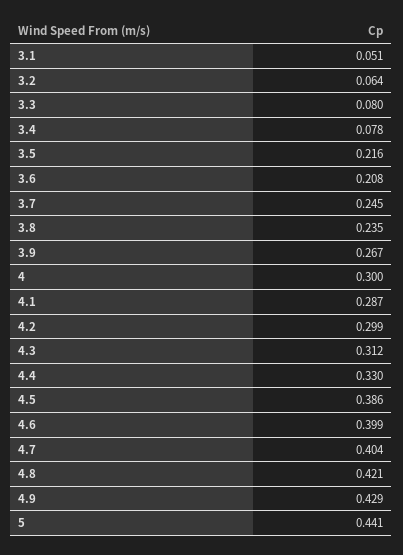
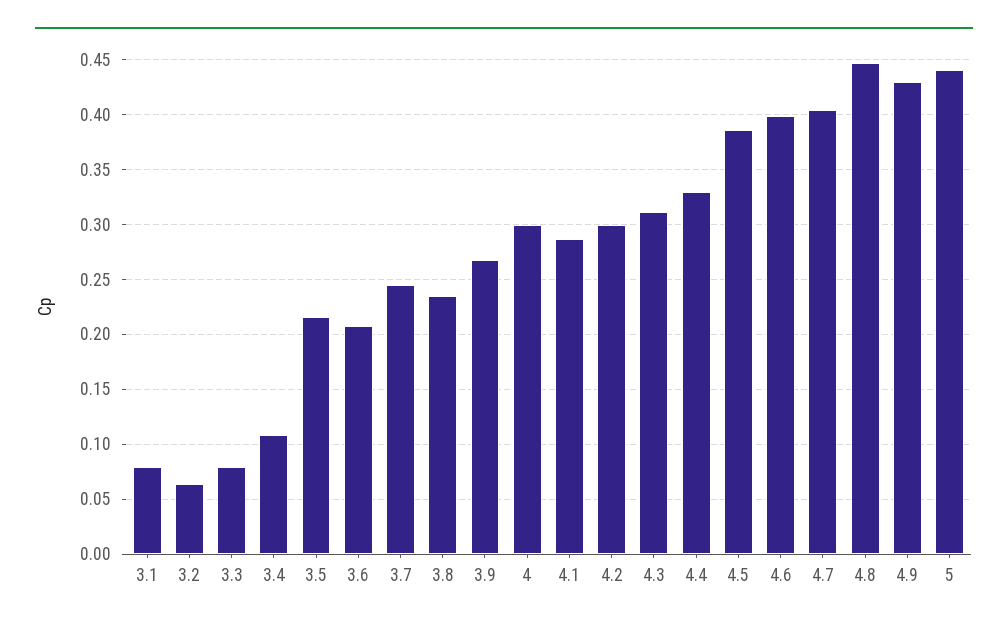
  {
-   "3.1": 0.051,
+   "3.1": 0.08,
    "3.2": 0.064,
    "3.3": 0.08,
-   "3.4": 0.078,
+   "3.4": 0.11,
    "3.5": 0.216,
    "3.6": 0.208,
    "3.7": 0.245,
    "3.8": 0.235,
    "3.9": 0.267,
    "4": 0.3,
    "4.1": 0.287,
    "4.2": 0.299,
    "4.3": 0.312,
    "4.4": 0.33,
    "4.5": 0.386,
    "4.6": 0.399,
    "4.7": 0.404,
-   "4.8": 0.421,
+   "4.8": 0.45,
    "4.9": 0.429,
    "5": 0.441
  }

